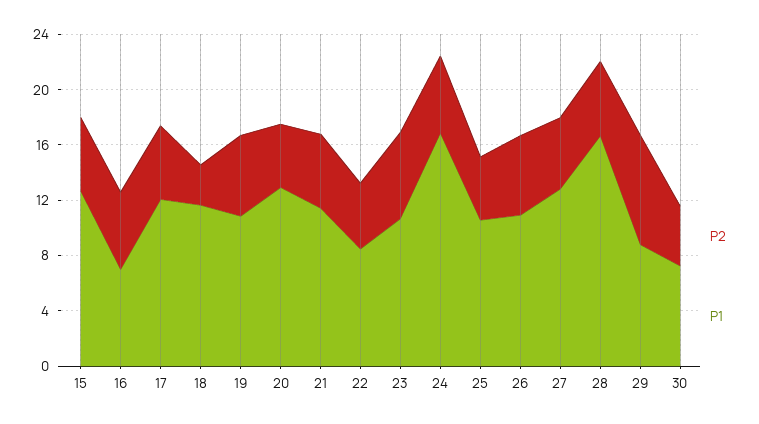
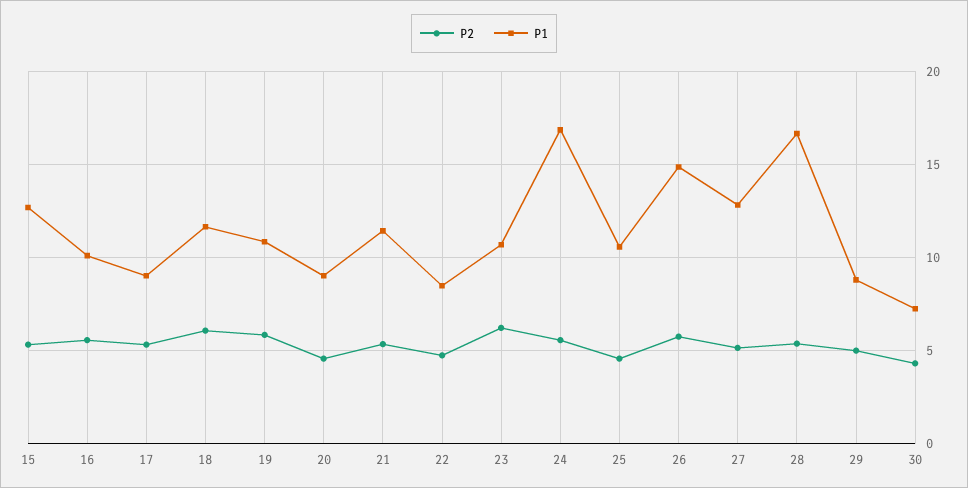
  {
    "P2": {
      "15": 5.5,
      "16": 5.5,
      "17": 5.5,
-     "18": 3,
+     "18": 6,
      "19": 6,
      "20": 4.5,
      "21": 5.5,
      "22": 5,
      "23": 6,
      "24": 5.5,
      "25": 4.5,
      "26": 6,
      "27": 5,
      "28": 5.5,
-     "29": 8,
+     "29": 5,
      "30": 4.5
    },
    "P1": {
      "15": 12.5,
-     "16": 7,
+     "16": 10,
-     "17": 12,
+     "17": 9,
      "18": 11.5,
      "19": 11,
-     "20": 13,
+     "20": 9,
      "21": 11.5,
      "22": 8.5,
      "23": 10.5,
      "24": 17,
      "25": 10.5,
-     "26": 11,
+     "26": 15,
      "27": 13,
      "28": 16.5,
      "29": 9,
      "30": 7.5
    }
  }

